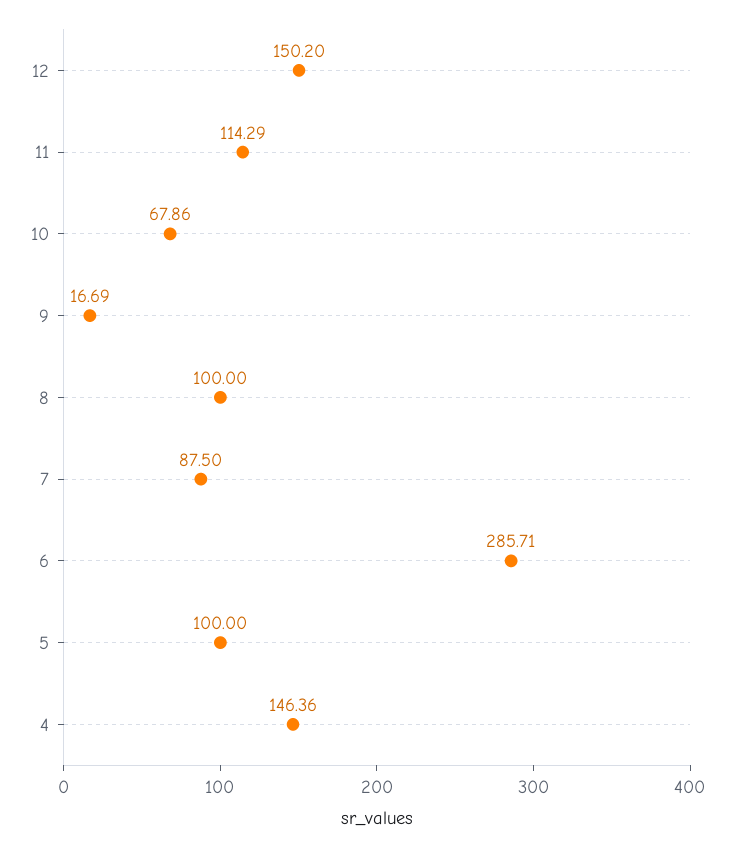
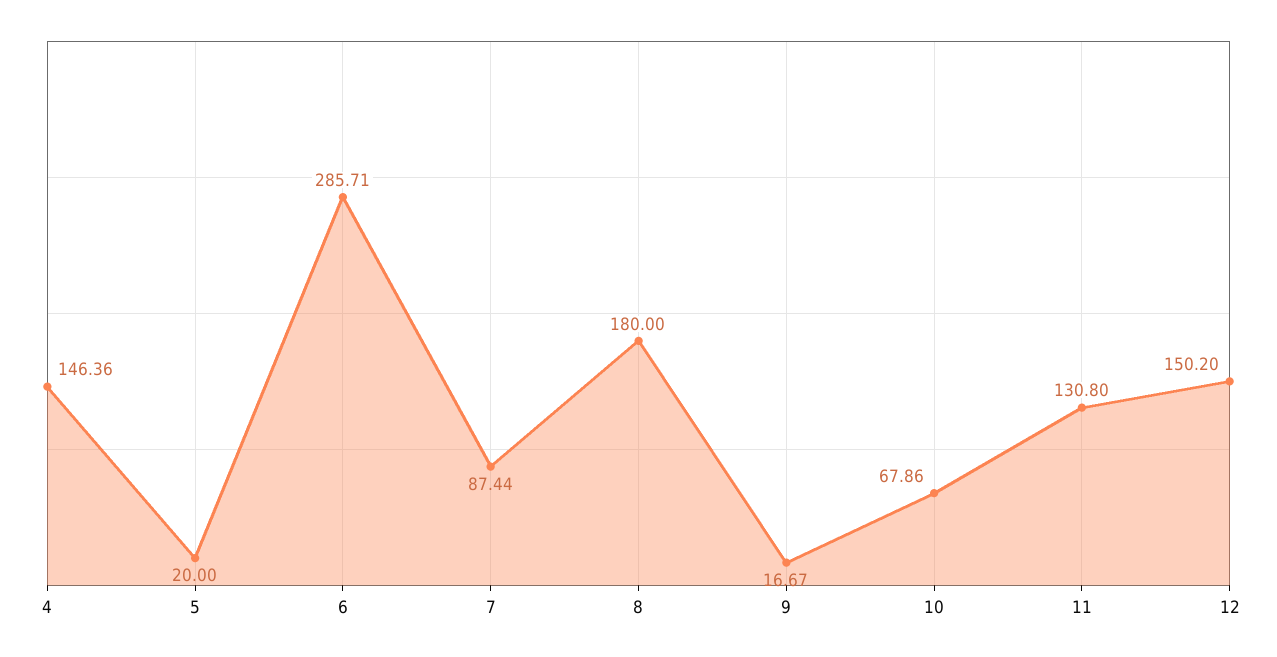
  {
    "12": 150.2,
-   "11": 114.29,
+   "11": 130.8,
    "10": 67.86,
-   "9": 16.69,
+   "9": 16.67,
-   "8": 100,
+   "8": 180,
-   "7": 87.5,
+   "7": 87.44,
    "6": 285.71,
-   "5": 100,
+   "5": 20,
    "4": 146.36
  }

